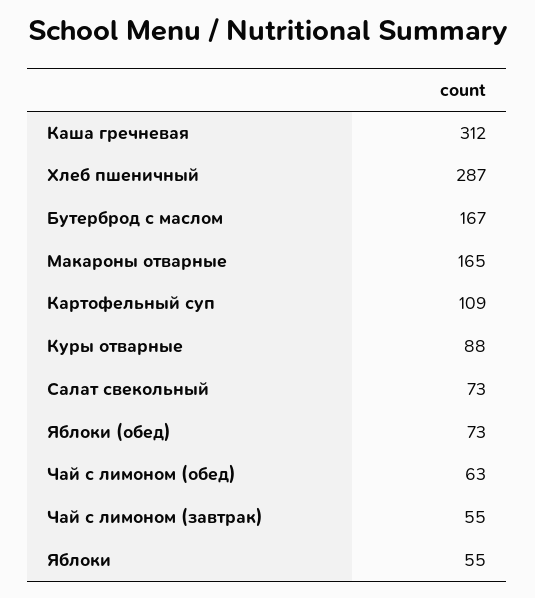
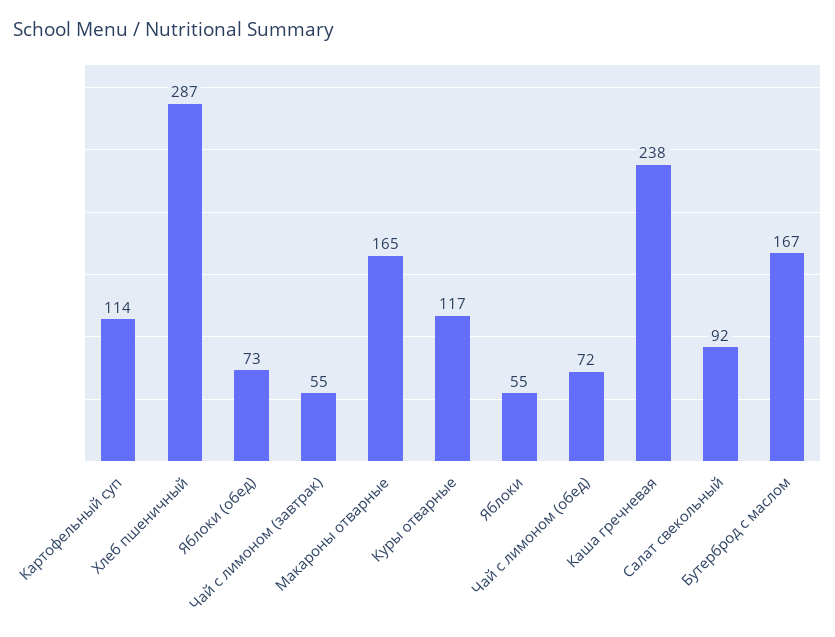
  {
-   "Каша гречневая": 312,
+   "Каша гречневая": 238,
    "Хлеб пшеничный": 287,
    "Бутерброд с маслом": 167,
    "Макароны отварные": 165,
-   "Картофельный суп": 109,
+   "Картофельный суп": 114,
-   "Куры отварные": 88,
+   "Куры отварные": 117,
-   "Салат свекольный": 73,
+   "Салат свекольный": 92,
    "Яблоки (обед)": 73,
-   "Чай с лимоном (обед)": 63,
+   "Чай с лимоном (обед)": 72,
    "Чай с лимоном (завтрак)": 55,
    "Яблоки": 55
  }

